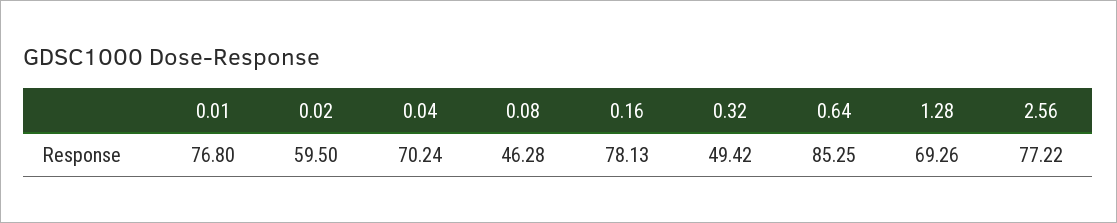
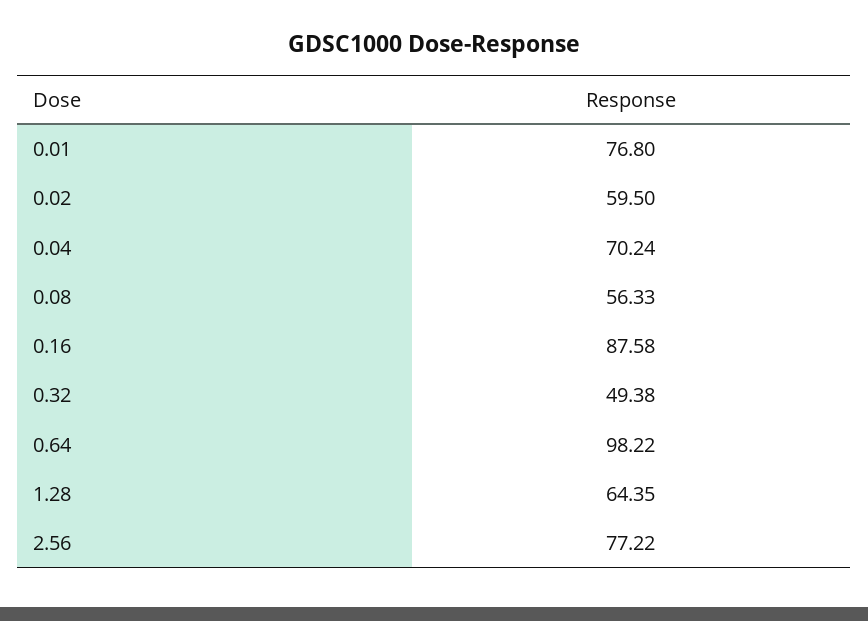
  {
    "0.01": 76.8,
    "0.02": 59.5,
    "0.04": 70.24,
-   "0.08": 46.28,
+   "0.08": 56.33,
-   "0.16": 78.13,
+   "0.16": 87.58,
-   "0.32": 49.42,
+   "0.32": 49.38,
-   "0.64": 85.25,
+   "0.64": 98.22,
-   "1.28": 69.26,
+   "1.28": 64.35,
    "2.56": 77.22
  }

